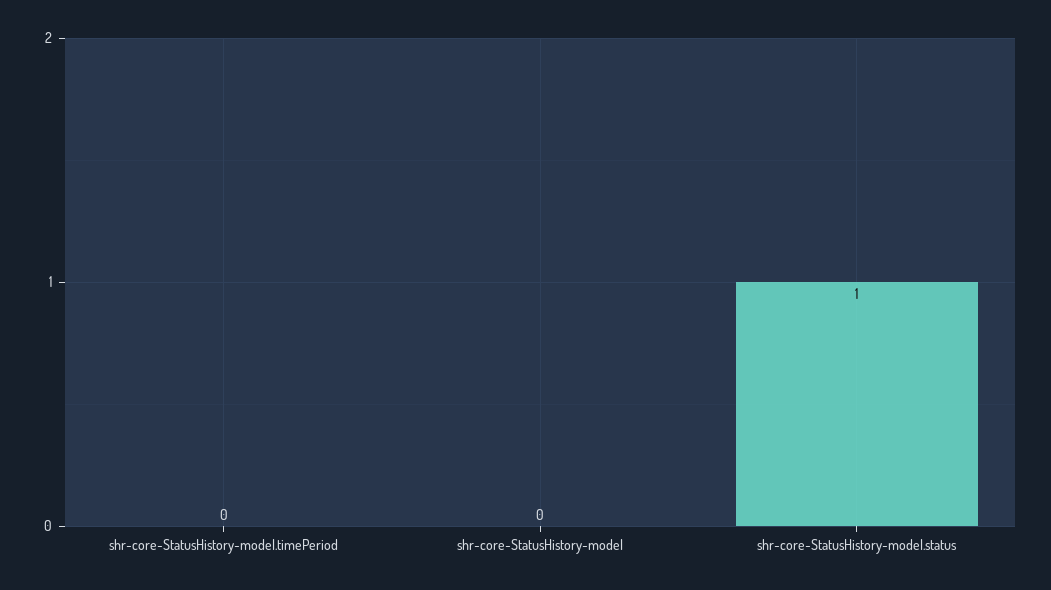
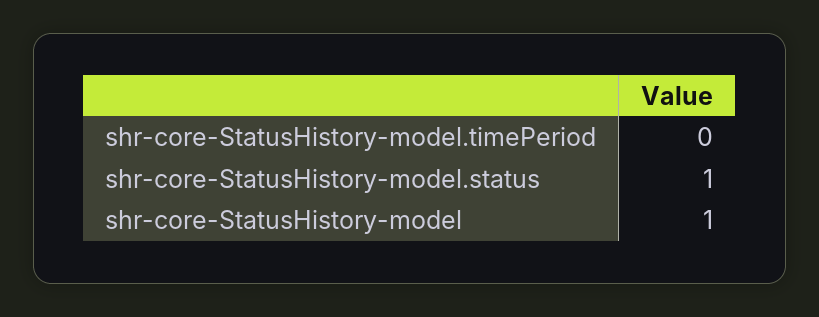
  {
    "shr-core-StatusHistory-model.timePeriod": 0,
-   "shr-core-StatusHistory-model": 0,
+   "shr-core-StatusHistory-model": 1,
    "shr-core-StatusHistory-model.status": 1
  }

